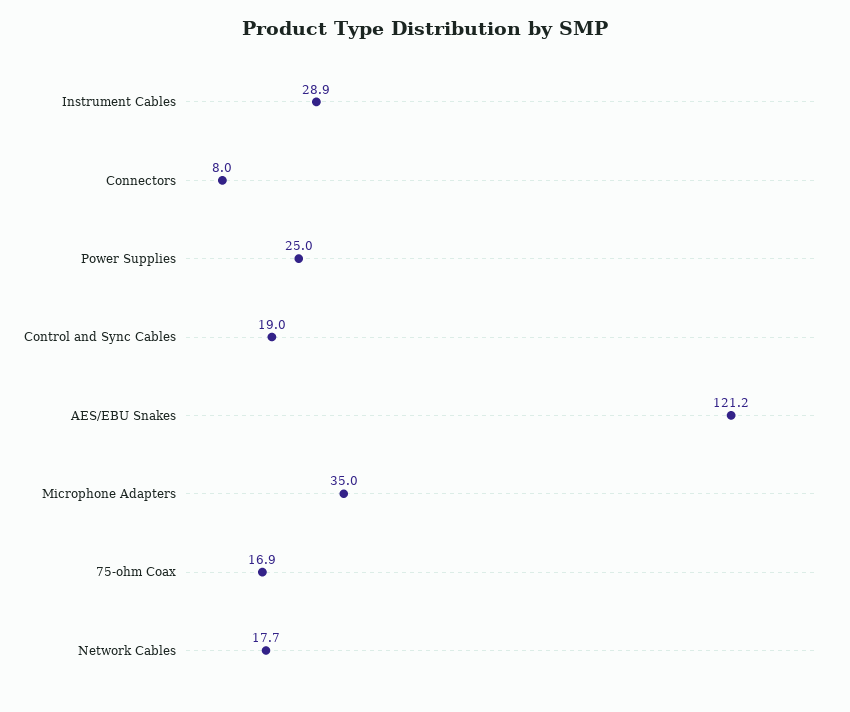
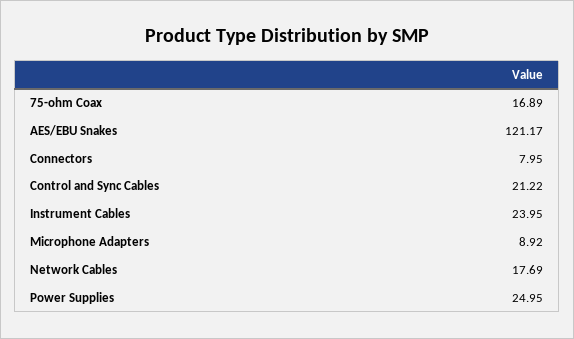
  {
-   "Instrument Cables": 28.9,
+   "Instrument Cables": 23.95,
    "Connectors": 7.95,
    "Power Supplies": 24.95,
-   "Control and Sync Cables": 19,
+   "Control and Sync Cables": 21.22,
    "AES/EBU Snakes": 121.17,
-   "Microphone Adapters": 35,
+   "Microphone Adapters": 8.92,
    "75-ohm Coax": 16.89,
    "Network Cables": 17.69
  }

